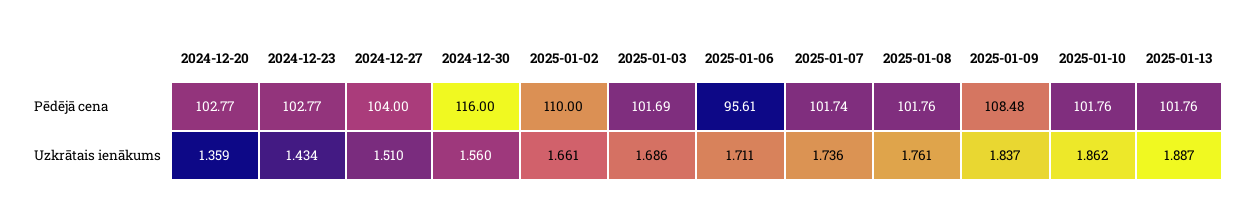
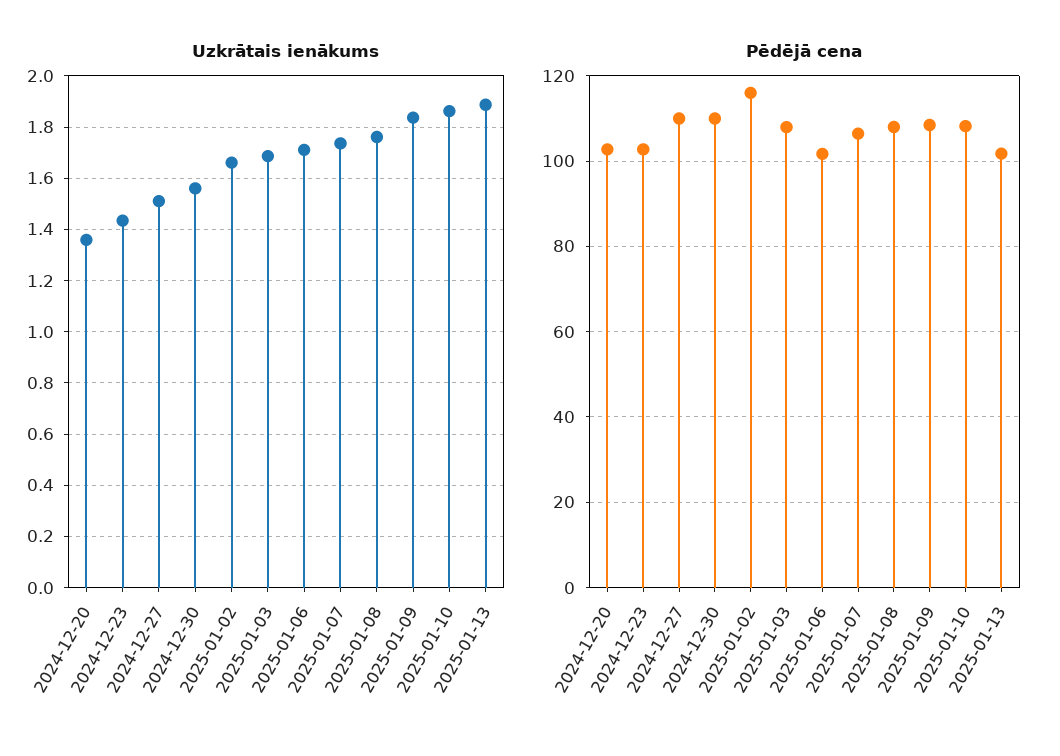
  {
    "Pēdējā cena": {
      "2024-12-20": 102.77,
      "2024-12-23": 102.77,
-     "2024-12-27": 104,
+     "2024-12-27": 110,
-     "2024-12-30": 116,
+     "2024-12-30": 110,
-     "2025-01-02": 110,
+     "2025-01-02": 116,
-     "2025-01-03": 101.69,
+     "2025-01-03": 108,
-     "2025-01-06": 95.61,
+     "2025-01-06": 102,
-     "2025-01-07": 101.74,
+     "2025-01-07": 106,
-     "2025-01-08": 101.76,
+     "2025-01-08": 108,
      "2025-01-09": 108.48,
-     "2025-01-10": 101.76,
+     "2025-01-10": 108,
      "2025-01-13": 101.76
    },
    "Uzkrātais ienākums": {
      "2024-12-20": 1.359,
      "2024-12-23": 1.434,
      "2024-12-27": 1.51,
      "2024-12-30": 1.56,
      "2025-01-02": 1.661,
      "2025-01-03": 1.686,
      "2025-01-06": 1.711,
      "2025-01-07": 1.736,
      "2025-01-08": 1.761,
      "2025-01-09": 1.837,
      "2025-01-10": 1.862,
      "2025-01-13": 1.887
    }
  }

